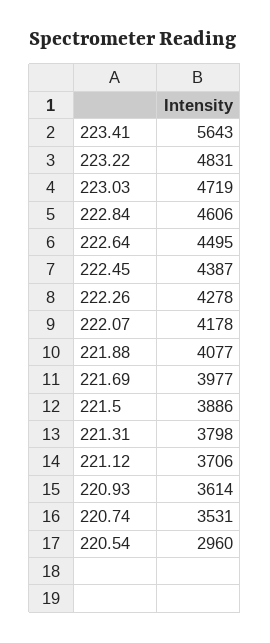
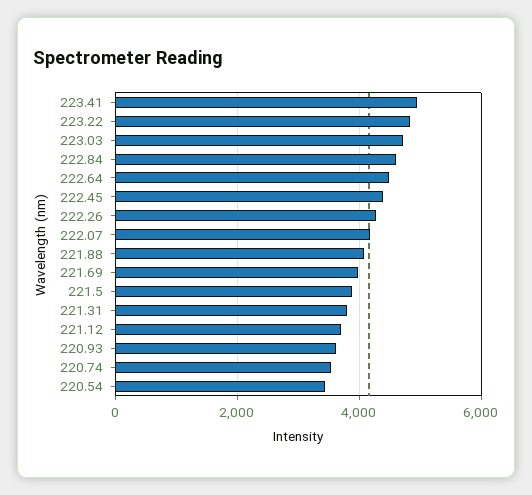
  {
-   "223.41": 5643,
+   "223.41": 5000,
    "223.22": 4831,
    "223.03": 4719,
    "222.84": 4606,
    "222.64": 4495,
    "222.45": 4387,
    "222.26": 4278,
    "222.07": 4178,
    "221.88": 4077,
    "221.69": 3977,
    "221.5": 3886,
    "221.31": 3798,
    "221.12": 3706,
    "220.93": 3614,
    "220.74": 3531,
-   "220.54": 2960
+   "220.54": 3400
  }

